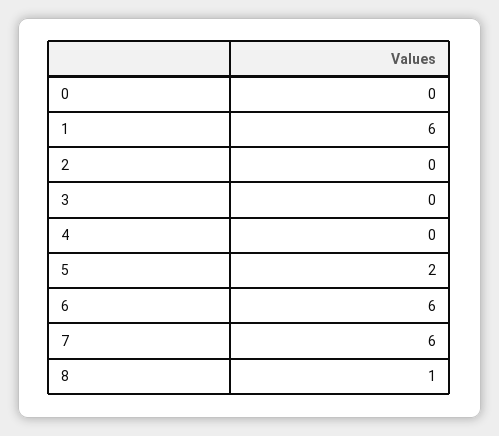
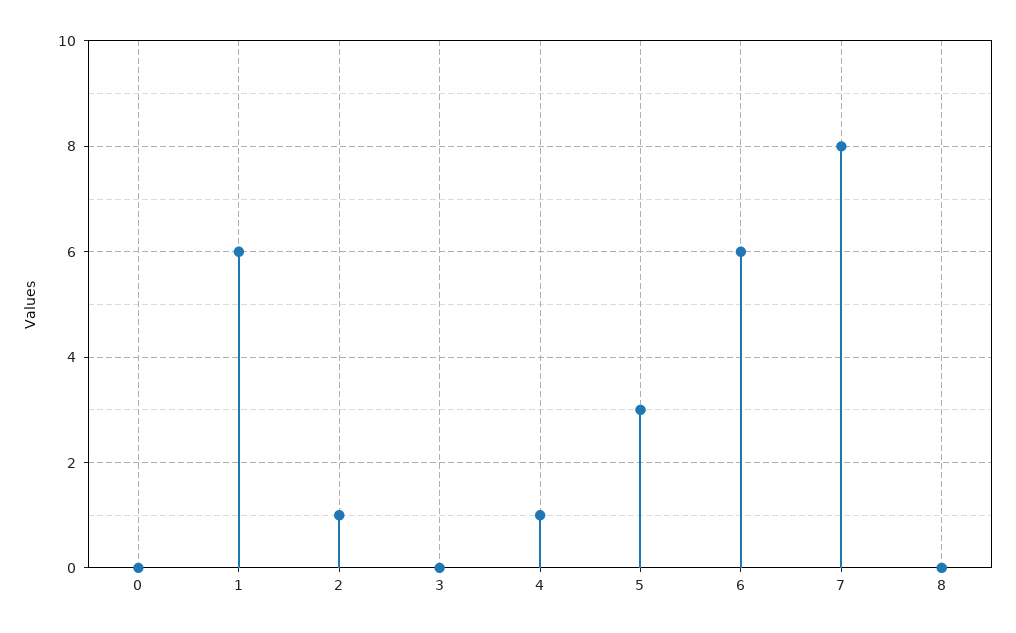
  {
    "0": 0,
    "1": 6,
-   "2": 0,
+   "2": 1,
    "3": 0,
-   "4": 0,
+   "4": 1,
-   "5": 2,
+   "5": 3,
    "6": 6,
-   "7": 6,
+   "7": 8,
-   "8": 1
+   "8": 0
  }

